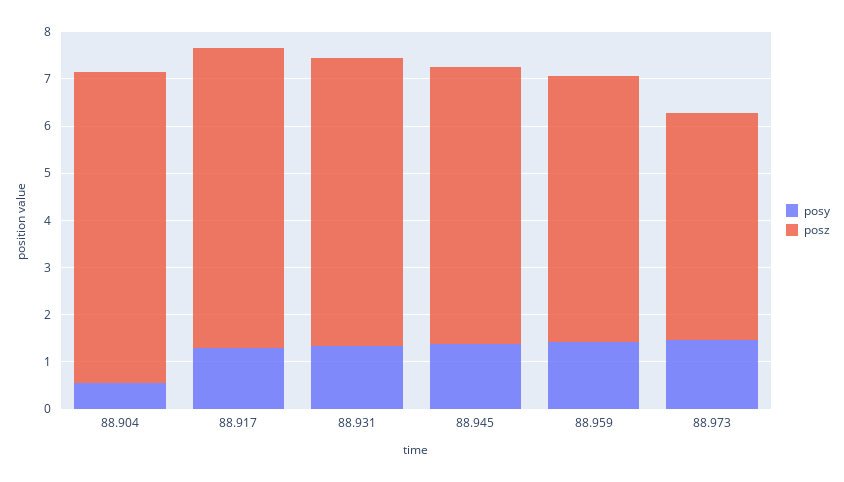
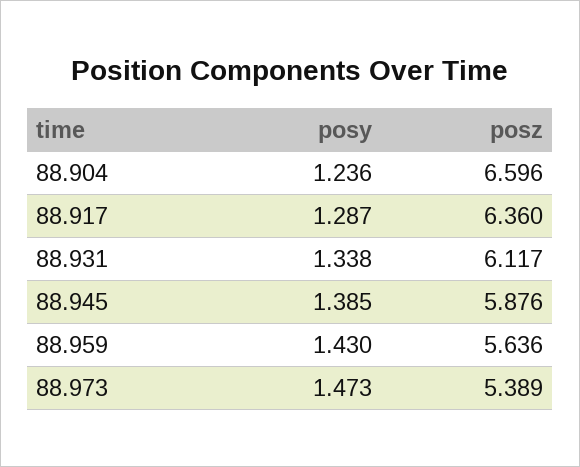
  {
    "posy": {
-     "88.904": 0.6,
+     "88.904": 1.236,
      "88.917": 1.287,
      "88.931": 1.338,
      "88.945": 1.385,
      "88.959": 1.43,
      "88.973": 1.473
    },
    "posz": {
      "88.904": 6.596,
      "88.917": 6.36,
      "88.931": 6.117,
      "88.945": 5.876,
      "88.959": 5.636,
-     "88.973": 4.8
+     "88.973": 5.389
    }
  }

